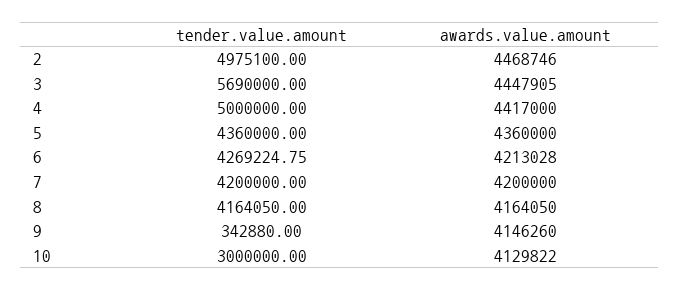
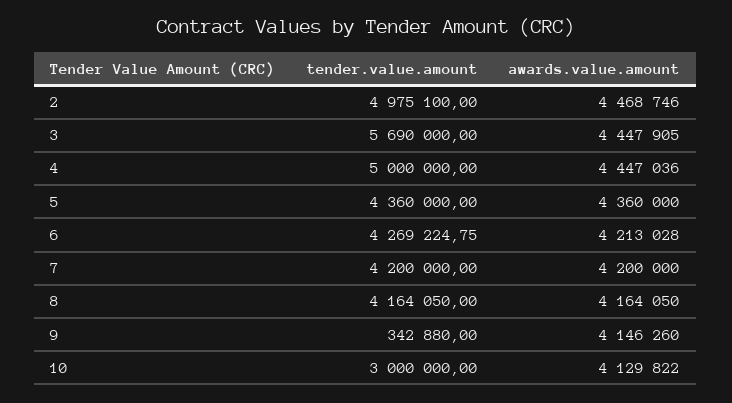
  {
    "tender.value.amount": {
      "2": 4975100,
      "3": 5690000,
      "4": 5000000,
      "5": 4360000,
      "6": 4269224.75,
      "7": 4200000,
      "8": 4164050,
      "9": 342880,
      "10": 3000000
    },
    "awards.value.amount": {
      "2": 4468746,
      "3": 4447905,
-     "4": 4417000,
+     "4": 4447036,
      "5": 4360000,
      "6": 4213028,
      "7": 4200000,
      "8": 4164050,
      "9": 4146260,
      "10": 4129822
    }
  }

